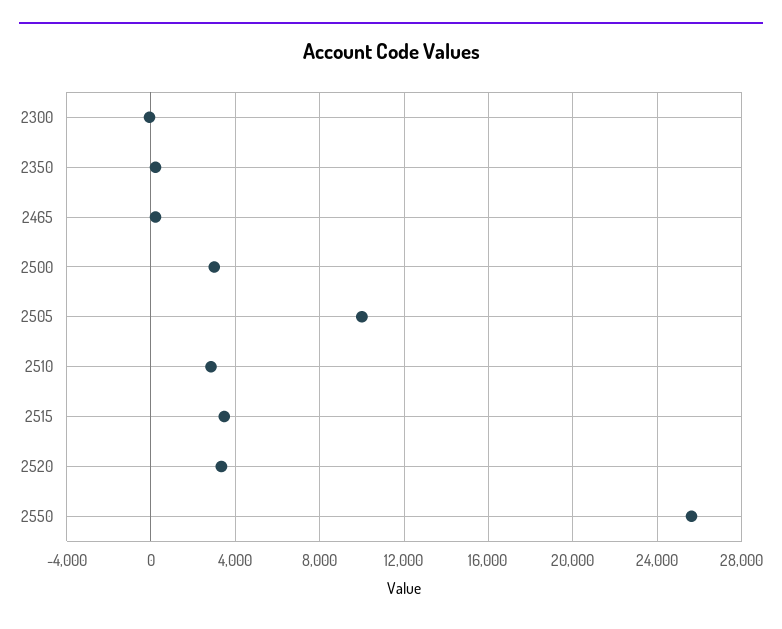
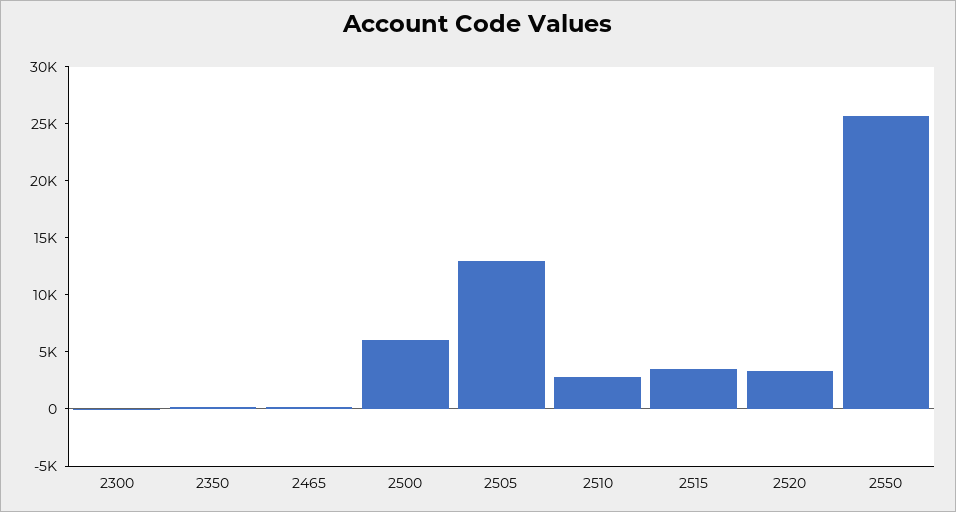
  {
    "2300": 0,
    "2350": 0,
    "2465": 0,
-   "2500": 3000,
+   "2500": 6000,
-   "2505": 10000,
+   "2505": 13000,
    "2510": 3000,
    "2515": 3500,
    "2520": 3500,
    "2550": 25500
  }

